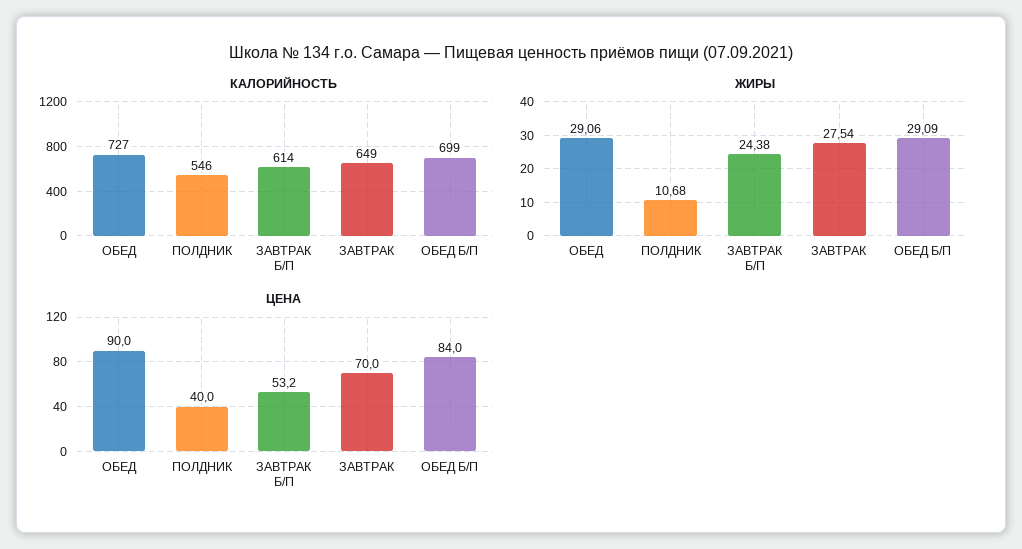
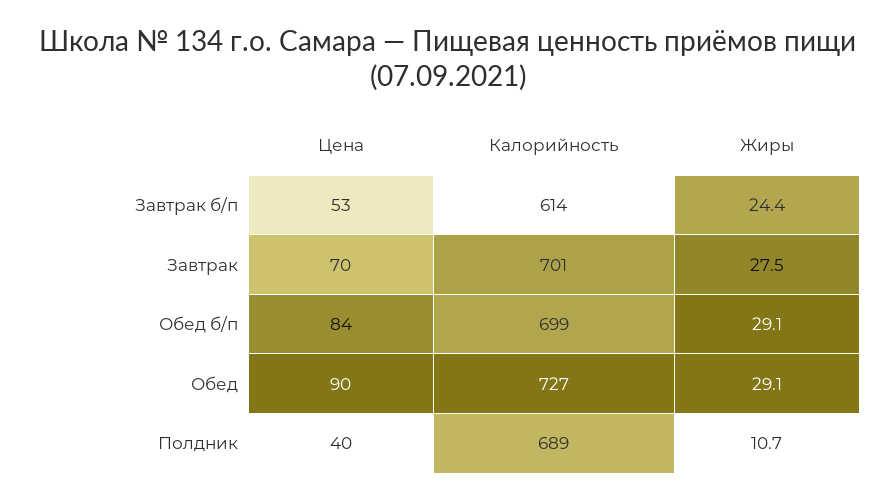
  {
    "КАЛОРИЙНОСТЬ": {
      "ОБЕД": 727,
-     "ПОЛДНИК": 546,
+     "ПОЛДНИК": 689,
      "ЗАВТРАК Б/П": 614,
-     "ЗАВТРАК": 649,
+     "ЗАВТРАК": 701,
      "ОБЕД Б/П": 699
    },
    "ЖИРЫ": {
      "ОБЕД": 29.06,
      "ПОЛДНИК": 10.68,
      "ЗАВТРАК Б/П": 24.38,
      "ЗАВТРАК": 27.54,
      "ОБЕД Б/П": 29.09
    },
    "ЦЕНА": {
      "ОБЕД": 90,
      "ПОЛДНИК": 40,
      "ЗАВТРАК Б/П": 53.2,
      "ЗАВТРАК": 70,
      "ОБЕД Б/П": 84
    }
  }

